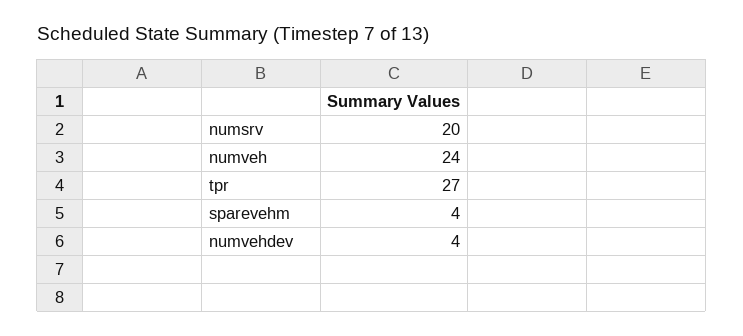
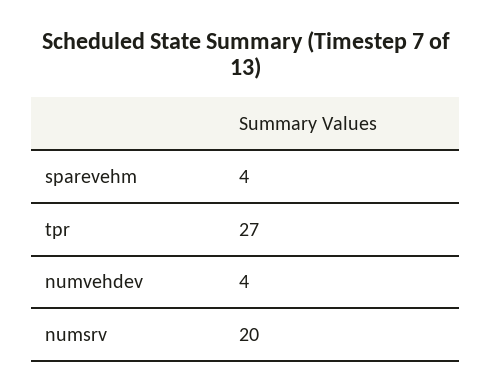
  {
    "numsrv": 20,
-   "numveh": 24,
    "tpr": 27,
    "sparevehm": 4,
    "numvehdev": 4
  }

